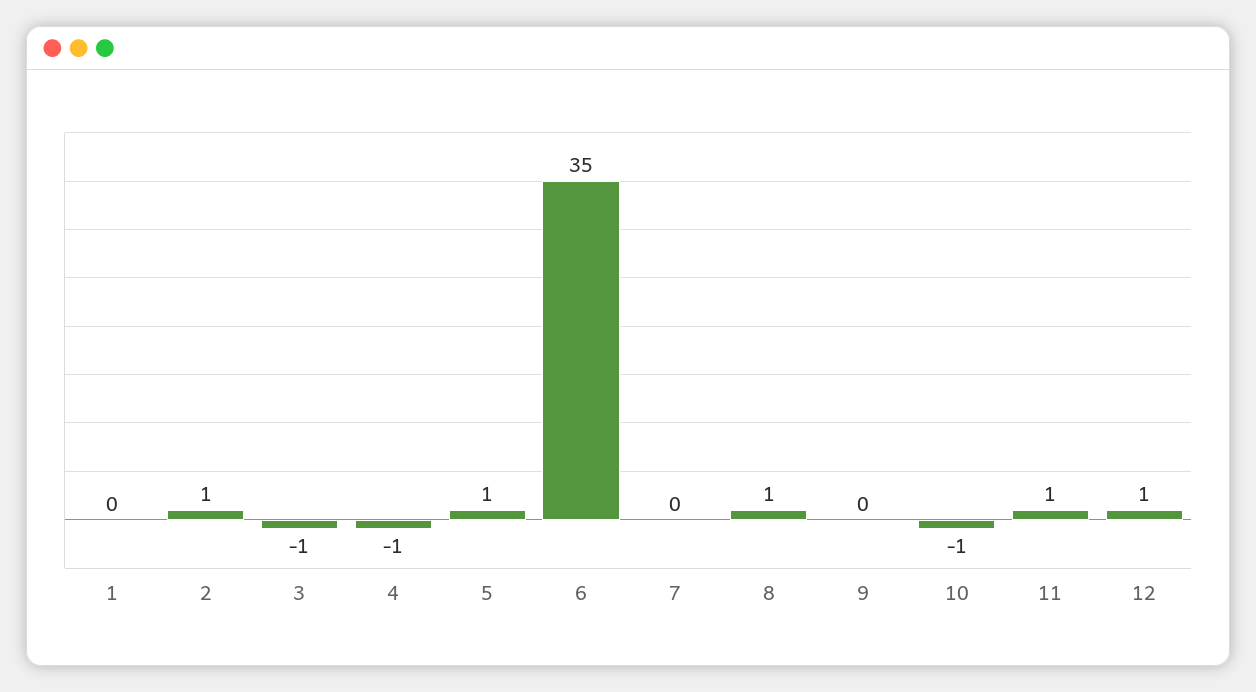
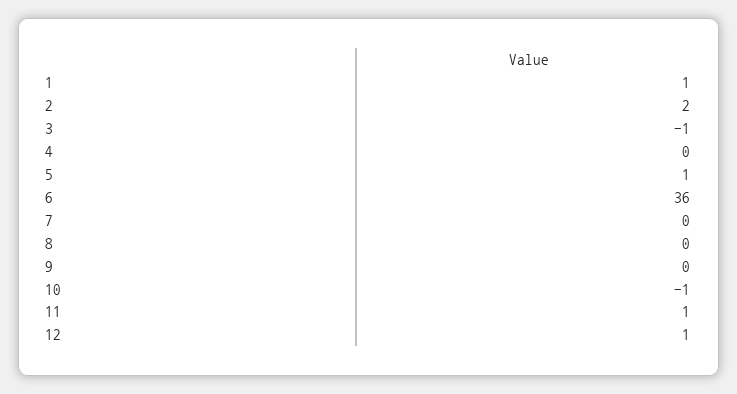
  {
-   "1": 0,
+   "1": 1,
-   "2": 1,
+   "2": 2,
    "3": -1,
-   "4": -1,
+   "4": 0,
    "5": 1,
-   "6": 35,
+   "6": 36,
    "7": 0,
-   "8": 1,
+   "8": 0,
    "9": 0,
    "10": -1,
    "11": 1,
    "12": 1
  }

